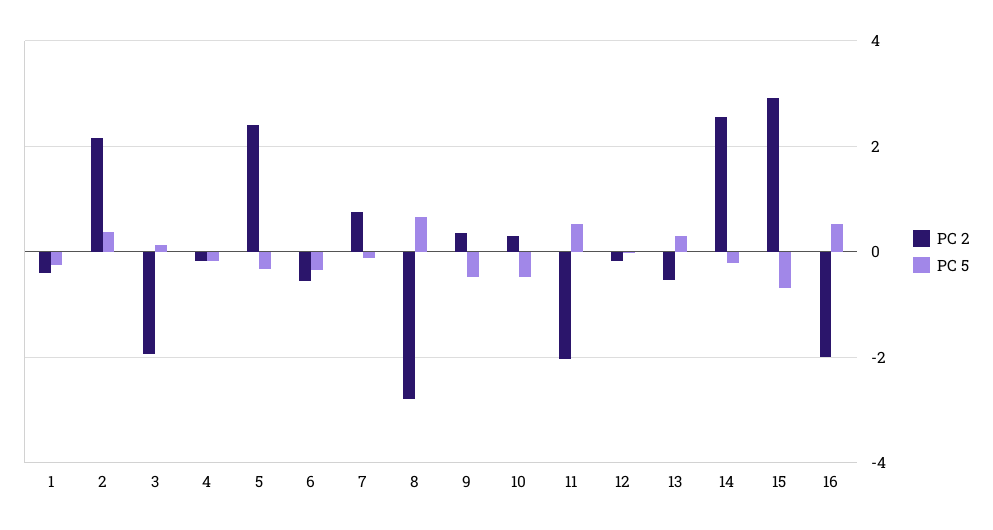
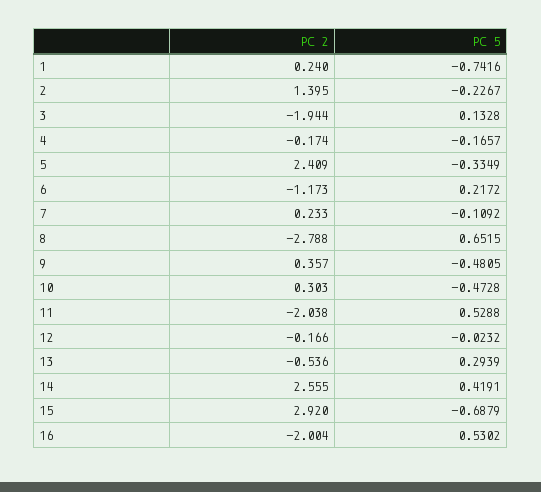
  {
    "PC 2": {
-     "1": -0.4,
+     "1": 0.24,
-     "2": 2.2,
+     "2": 1.395,
      "3": -1.944,
      "4": -0.174,
      "5": 2.409,
-     "6": -0.6,
+     "6": -1.173,
-     "7": 0.8,
+     "7": 0.233,
      "8": -2.788,
      "9": 0.357,
      "10": 0.303,
      "11": -2.038,
      "12": -0.166,
      "13": -0.536,
      "14": 2.555,
      "15": 2.92,
      "16": -2.004
    },
    "PC 5": {
-     "1": -0.2,
+     "1": -0.7416,
-     "2": 0.4,
+     "2": -0.2267,
      "3": 0.1328,
      "4": -0.1657,
      "5": -0.3349,
-     "6": -0.4,
+     "6": 0.2172,
      "7": -0.1092,
      "8": 0.6515,
      "9": -0.4805,
      "10": -0.4728,
      "11": 0.5288,
      "12": -0.0232,
      "13": 0.2939,
-     "14": -0.2,
+     "14": 0.4191,
      "15": -0.6879,
      "16": 0.5302
    }
  }

